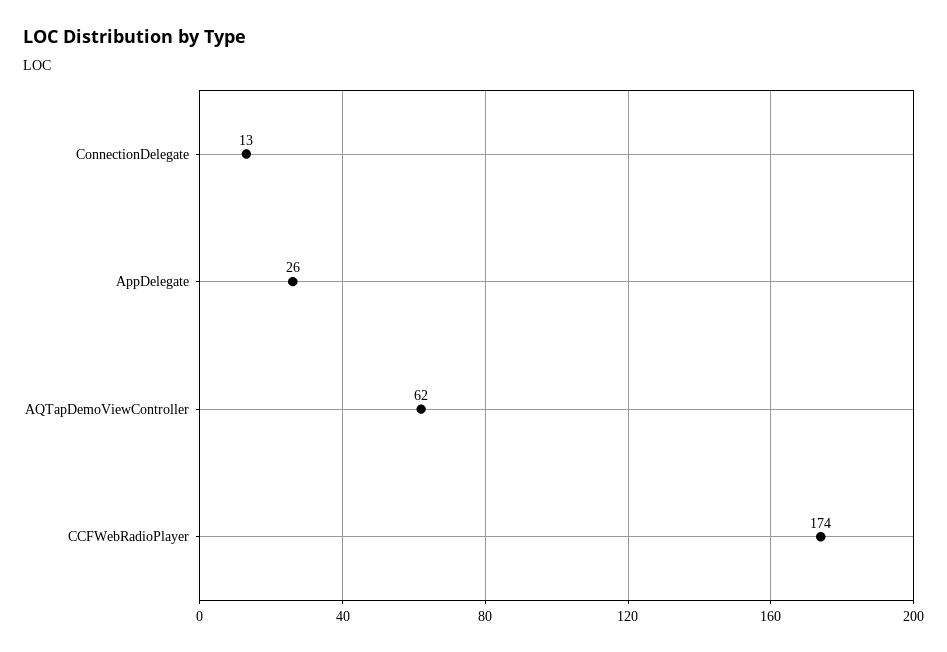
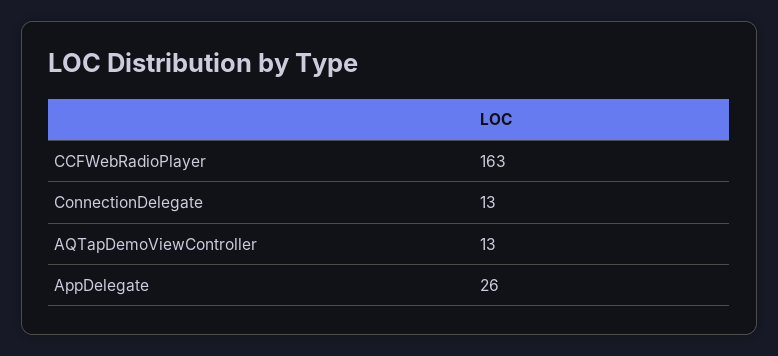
  {
    "ConnectionDelegate": 13,
    "AppDelegate": 26,
-   "AQTapDemoViewController": 62,
+   "AQTapDemoViewController": 13,
-   "CCFWebRadioPlayer": 174
+   "CCFWebRadioPlayer": 163
  }

